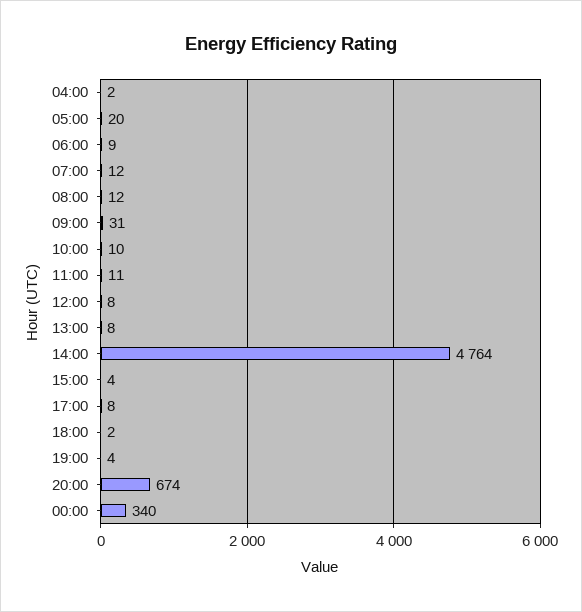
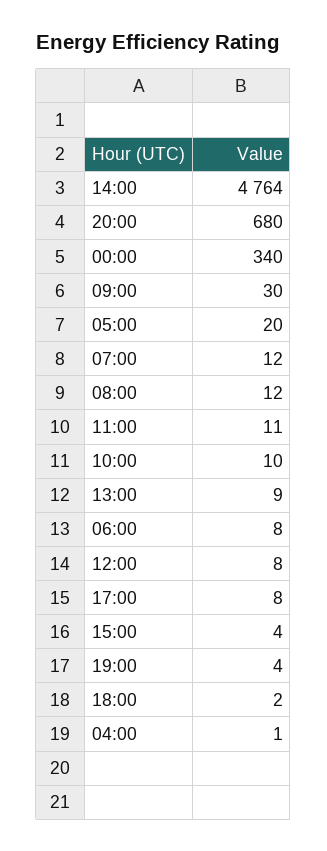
  {
-   "04:00": 2,
+   "04:00": 1,
    "05:00": 20,
-   "06:00": 9,
+   "06:00": 8,
    "07:00": 12,
    "08:00": 12,
-   "09:00": 31,
+   "09:00": 30,
    "10:00": 10,
    "11:00": 11,
    "12:00": 8,
-   "13:00": 8,
+   "13:00": 9,
    "14:00": 4764,
    "15:00": 4,
    "17:00": 8,
    "18:00": 2,
    "19:00": 4,
-   "20:00": 674,
+   "20:00": 680,
    "00:00": 340
  }

